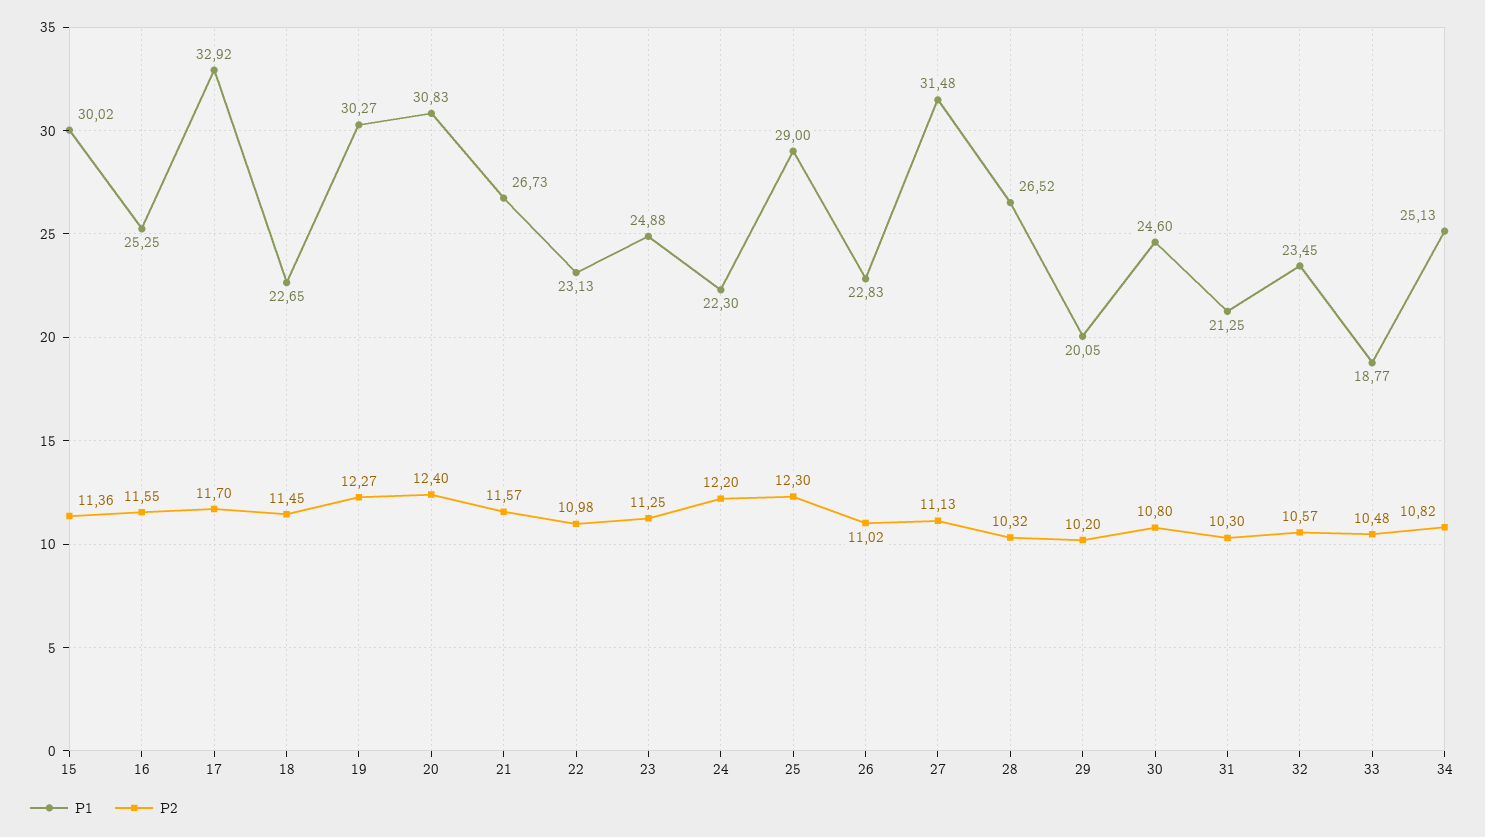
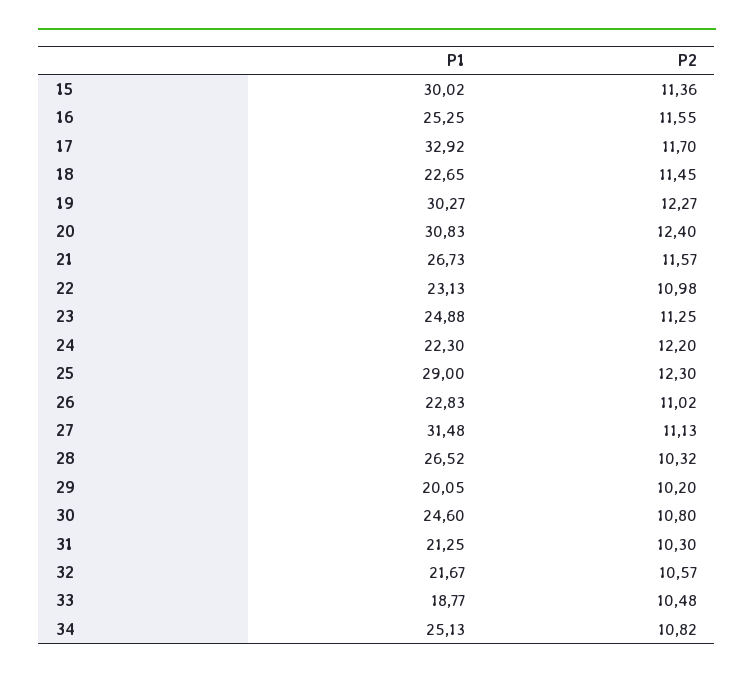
  {
    "P1": {
      "15": 30.02,
      "16": 25.25,
      "17": 32.92,
      "18": 22.65,
      "19": 30.27,
      "20": 30.83,
      "21": 26.73,
      "22": 23.13,
      "23": 24.88,
      "24": 22.3,
      "25": 29,
      "26": 22.83,
      "27": 31.48,
      "28": 26.52,
      "29": 20.05,
      "30": 24.6,
      "31": 21.25,
-     "32": 23.45,
+     "32": 21.67,
      "33": 18.77,
      "34": 25.13
    },
    "P2": {
      "15": 11.36,
      "16": 11.55,
      "17": 11.7,
      "18": 11.45,
      "19": 12.27,
      "20": 12.4,
      "21": 11.57,
      "22": 10.98,
      "23": 11.25,
      "24": 12.2,
      "25": 12.3,
      "26": 11.02,
      "27": 11.13,
      "28": 10.32,
      "29": 10.2,
      "30": 10.8,
      "31": 10.3,
      "32": 10.57,
      "33": 10.48,
      "34": 10.82
    }
  }

